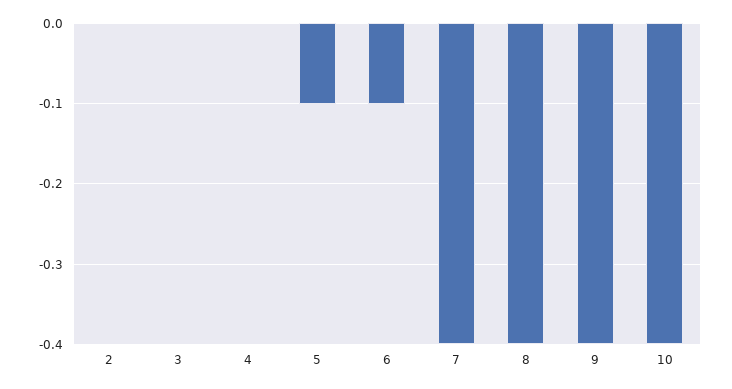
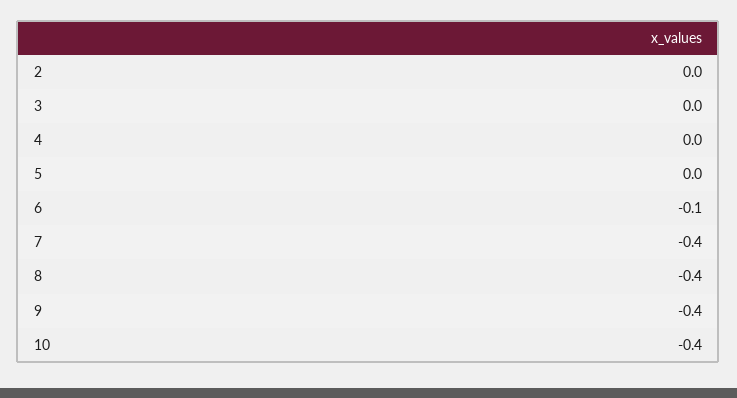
  {
    "2": 0,
    "3": 0,
    "4": 0,
-   "5": -0.1,
+   "5": 0,
    "6": -0.1,
    "7": -0.4,
    "8": -0.4,
    "9": -0.4,
    "10": -0.4
  }

